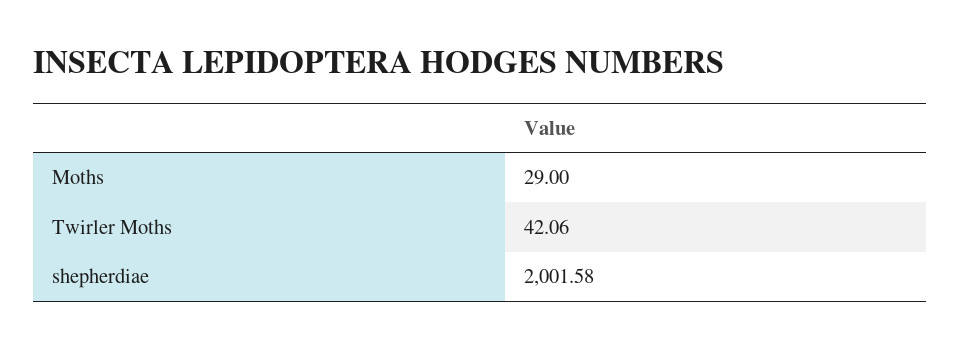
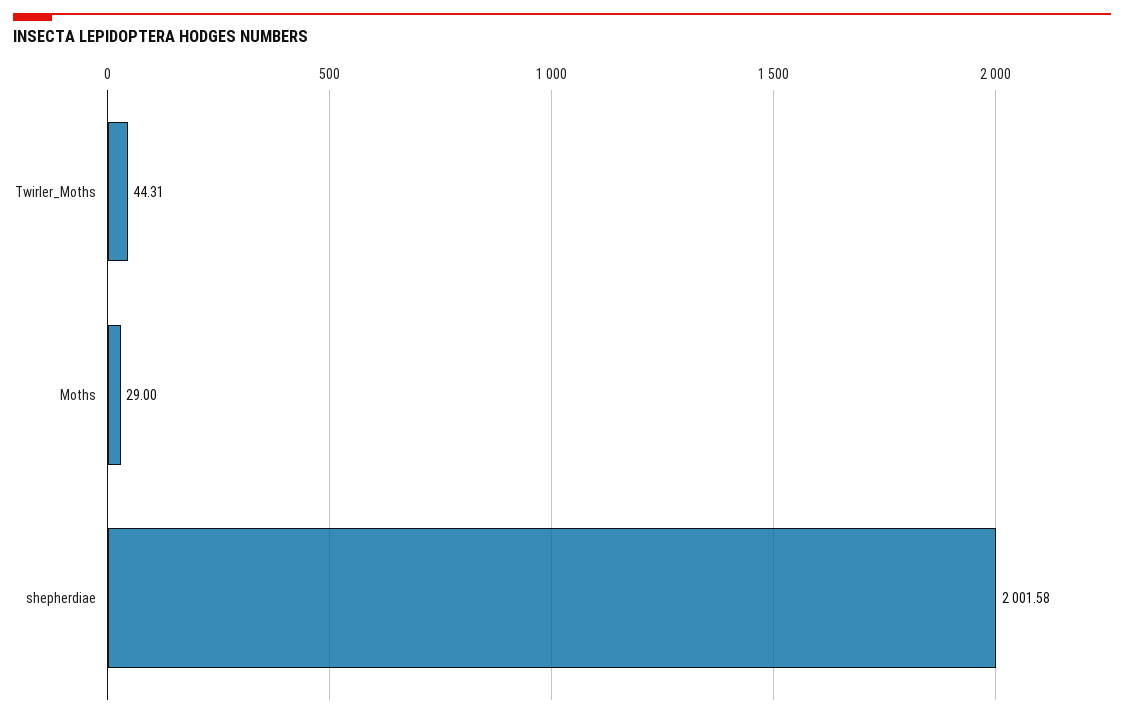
  {
    "Moths": 29,
-   "Twirler Moths": 42.06,
+   "Twirler Moths": 44.31,
    "shepherdiae": 2001.58
  }

